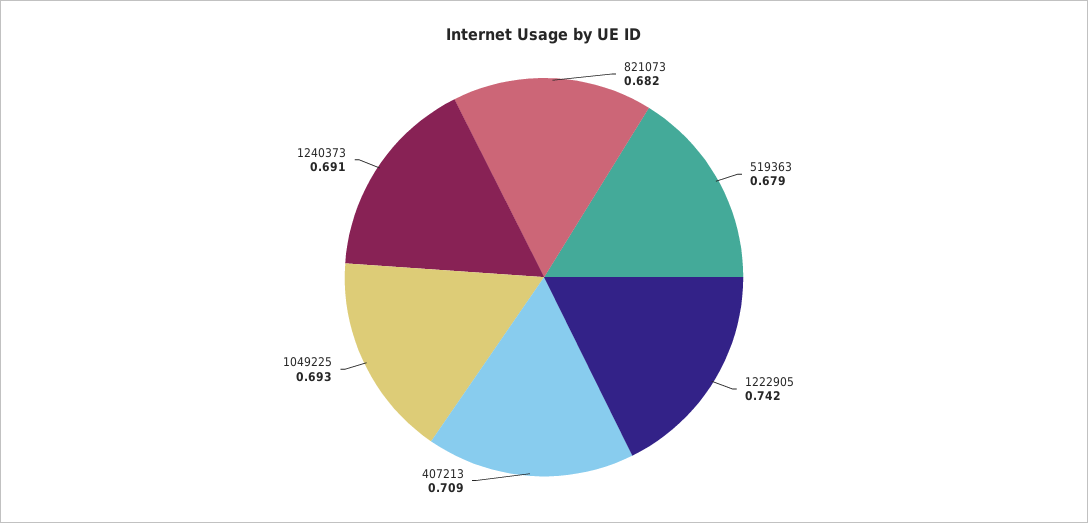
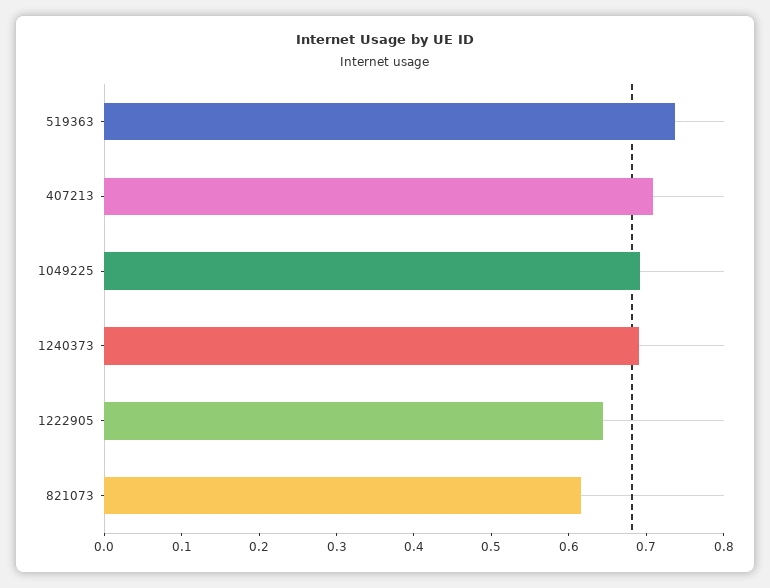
  {
-   "821073": 0.682,
+   "821073": 0.62,
-   "519363": 0.679,
+   "519363": 0.74,
-   "1222905": 0.742,
+   "1222905": 0.64,
    "407213": 0.709,
    "1049225": 0.693,
    "1240373": 0.691
  }

